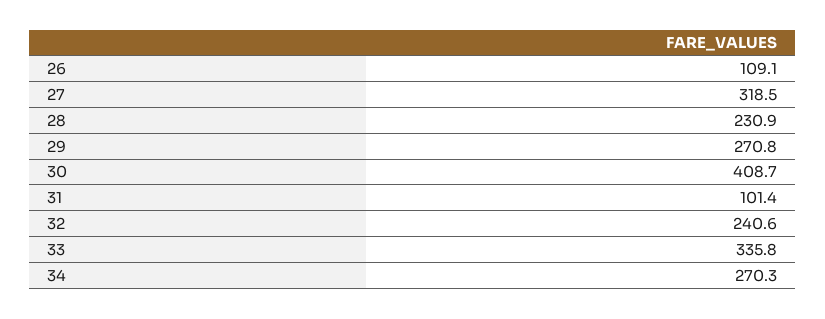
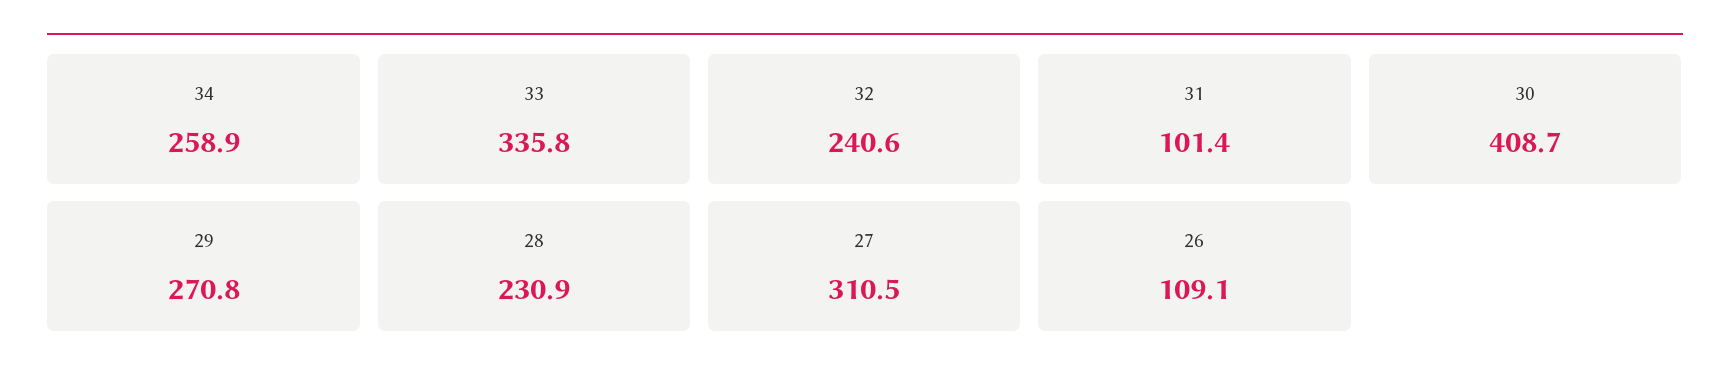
  {
    "26": 109.1,
-   "27": 318.5,
+   "27": 310.5,
    "28": 230.9,
    "29": 270.8,
    "30": 408.7,
    "31": 101.4,
    "32": 240.6,
    "33": 335.8,
-   "34": 270.3
+   "34": 258.9
  }

